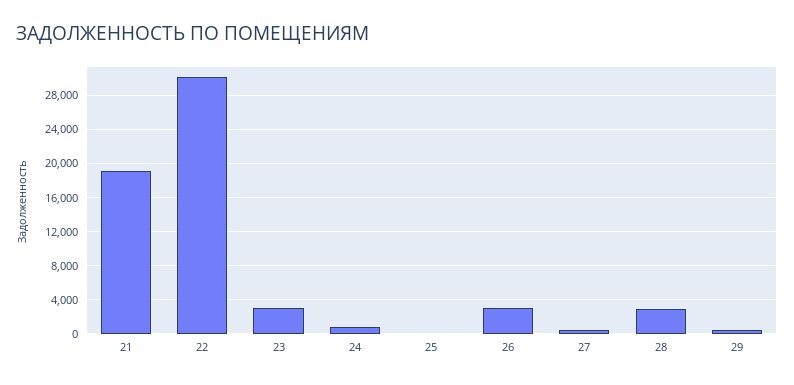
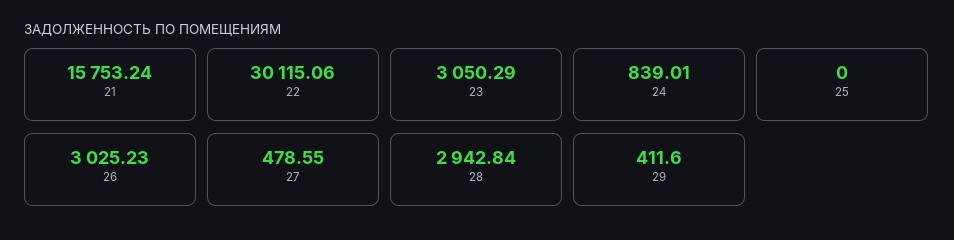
  {
-   "21": 19000,
+   "21": 15753.24,
    "22": 30115.06,
    "23": 3050.29,
    "24": 839.01,
    "25": 0,
    "26": 3025.23,
    "27": 478.55,
    "28": 2942.84,
    "29": 411.6
  }

